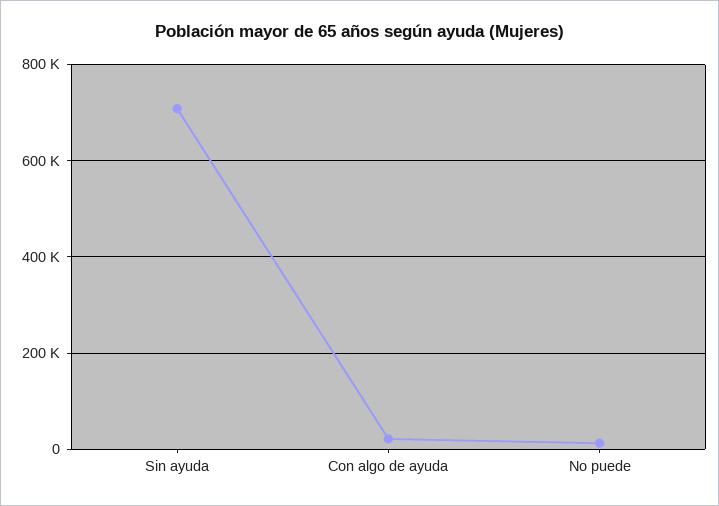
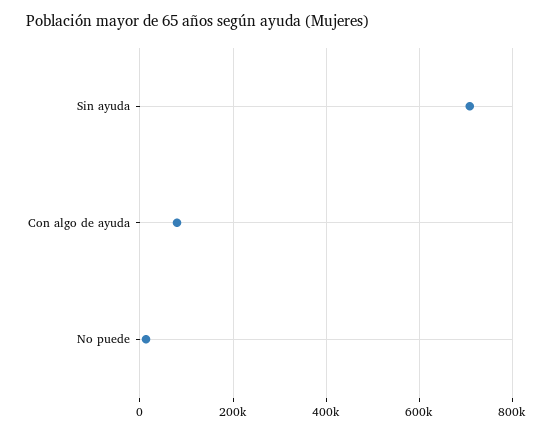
  {
    "Sin ayuda": 700000,
-   "Con algo de ayuda": 20000,
+   "Con algo de ayuda": 80000,
    "No puede": 20000
  }

